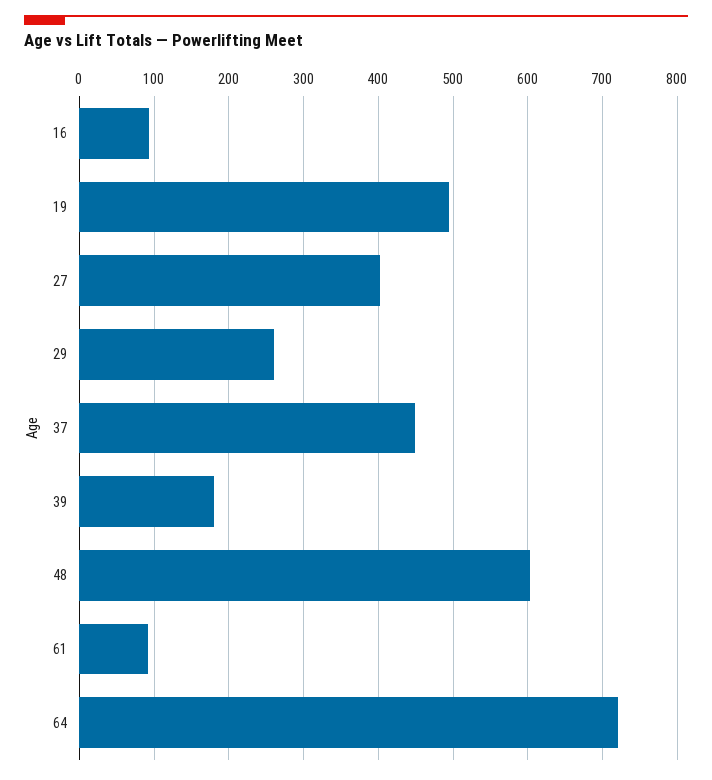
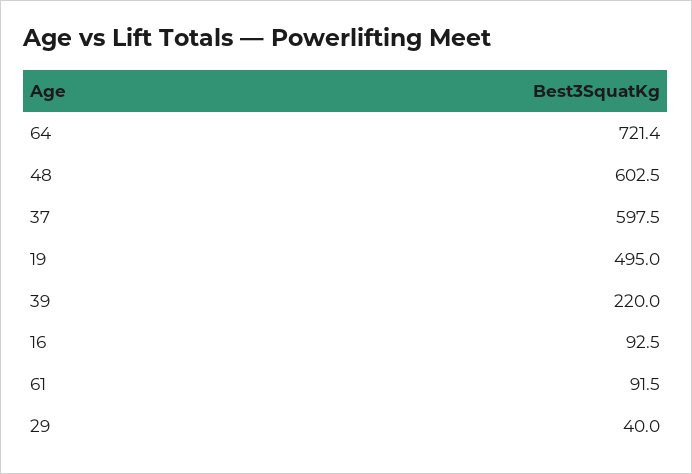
  {
    "16": 92.5,
    "19": 495,
-   "27": 400,
-   "29": 260,
+   "29": 40,
-   "37": 450,
+   "37": 597.5,
-   "39": 180,
+   "39": 220,
    "48": 602.5,
    "61": 91.5,
    "64": 721.4
  }

